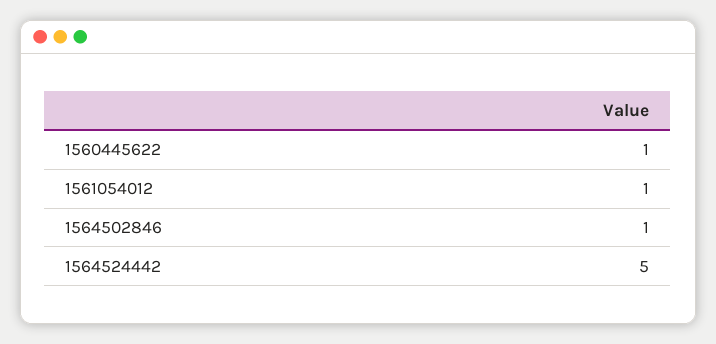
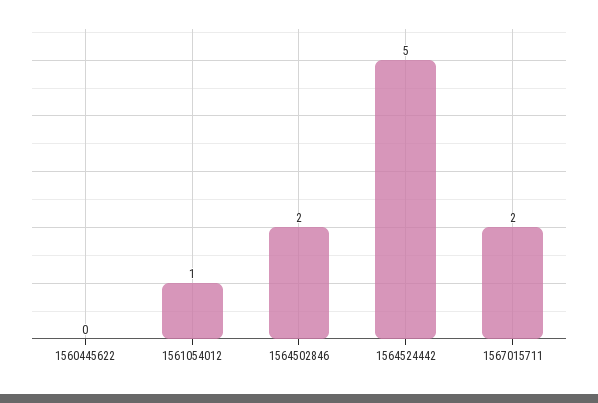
  {
-   "1560445622": 1,
+   "1560445622": 0,
    "1561054012": 1,
-   "1564502846": 1,
+   "1564502846": 2,
-   "1564524442": 5
+   "1564524442": 5,
+   "1567015711": 2
  }

